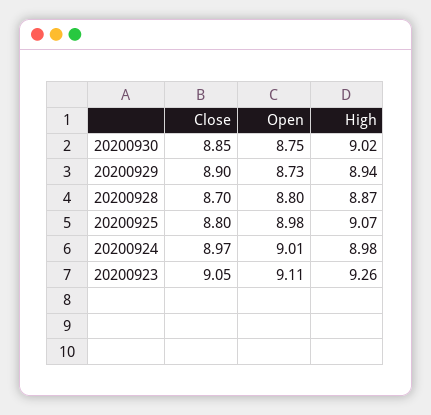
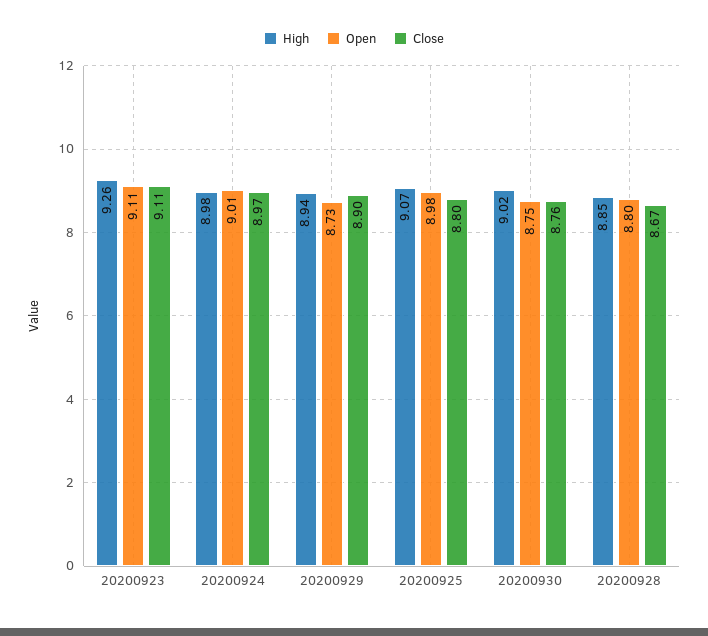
  {
    "Close": {
-     "20200930": 8.85,
+     "20200930": 8.76,
      "20200929": 8.9,
-     "20200928": 8.7,
+     "20200928": 8.67,
      "20200925": 8.8,
      "20200924": 8.97,
-     "20200923": 9.05
+     "20200923": 9.11
    },
    "Open": {
      "20200930": 8.75,
      "20200929": 8.73,
      "20200928": 8.8,
      "20200925": 8.98,
      "20200924": 9.01,
      "20200923": 9.11
    },
    "High": {
      "20200930": 9.02,
      "20200929": 8.94,
-     "20200928": 8.87,
+     "20200928": 8.85,
      "20200925": 9.07,
      "20200924": 8.98,
      "20200923": 9.26
    }
  }

